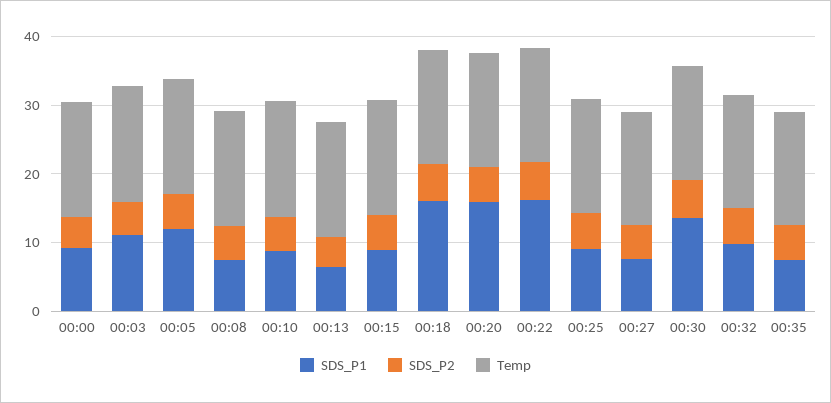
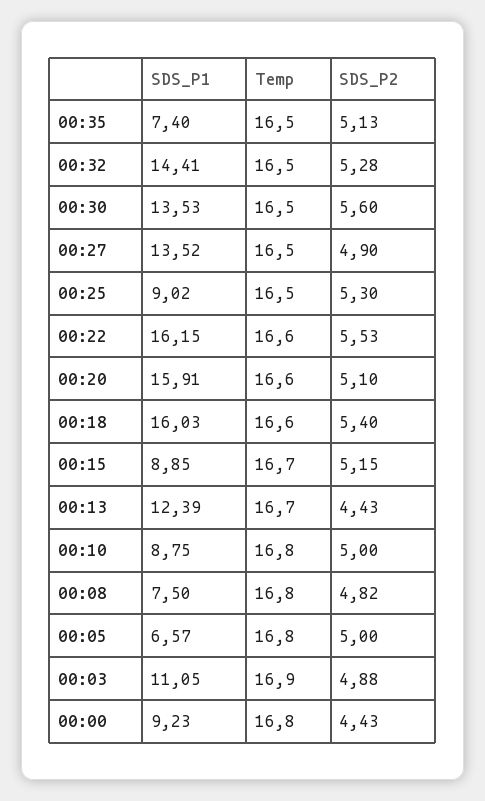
  {
    "SDS_P1": {
      "00:00": 9.23,
      "00:03": 11.05,
-     "00:05": 12,
+     "00:05": 6.57,
      "00:08": 7.5,
      "00:10": 8.75,
-     "00:13": 6,
+     "00:13": 12.39,
      "00:15": 8.85,
      "00:18": 16.03,
      "00:20": 15.91,
      "00:22": 16.15,
      "00:25": 9.02,
-     "00:27": 8,
+     "00:27": 13.52,
      "00:30": 13.53,
-     "00:32": 10,
+     "00:32": 14.41,
      "00:35": 7.4
    },
    "SDS_P2": {
      "00:00": 4.43,
      "00:03": 4.88,
      "00:05": 5,
      "00:08": 4.82,
      "00:10": 5,
      "00:13": 4.43,
      "00:15": 5.15,
      "00:18": 5.4,
      "00:20": 5.1,
      "00:22": 5.53,
      "00:25": 5.3,
      "00:27": 4.9,
      "00:30": 5.6,
      "00:32": 5.28,
      "00:35": 5.13
    },
    "Temp": {
      "00:00": 16.8,
      "00:03": 16.9,
      "00:05": 16.8,
      "00:08": 16.8,
      "00:10": 16.8,
      "00:13": 16.7,
      "00:15": 16.7,
      "00:18": 16.6,
      "00:20": 16.6,
      "00:22": 16.6,
      "00:25": 16.5,
      "00:27": 16.5,
      "00:30": 16.5,
      "00:32": 16.5,
      "00:35": 16.5
    }
  }

